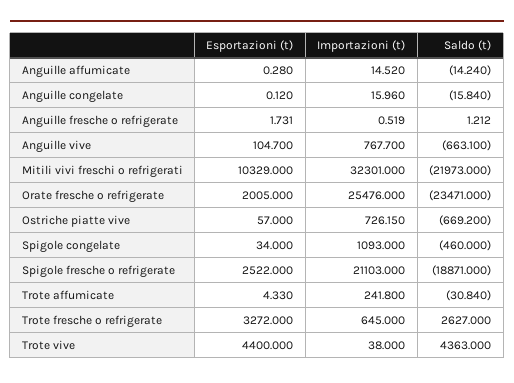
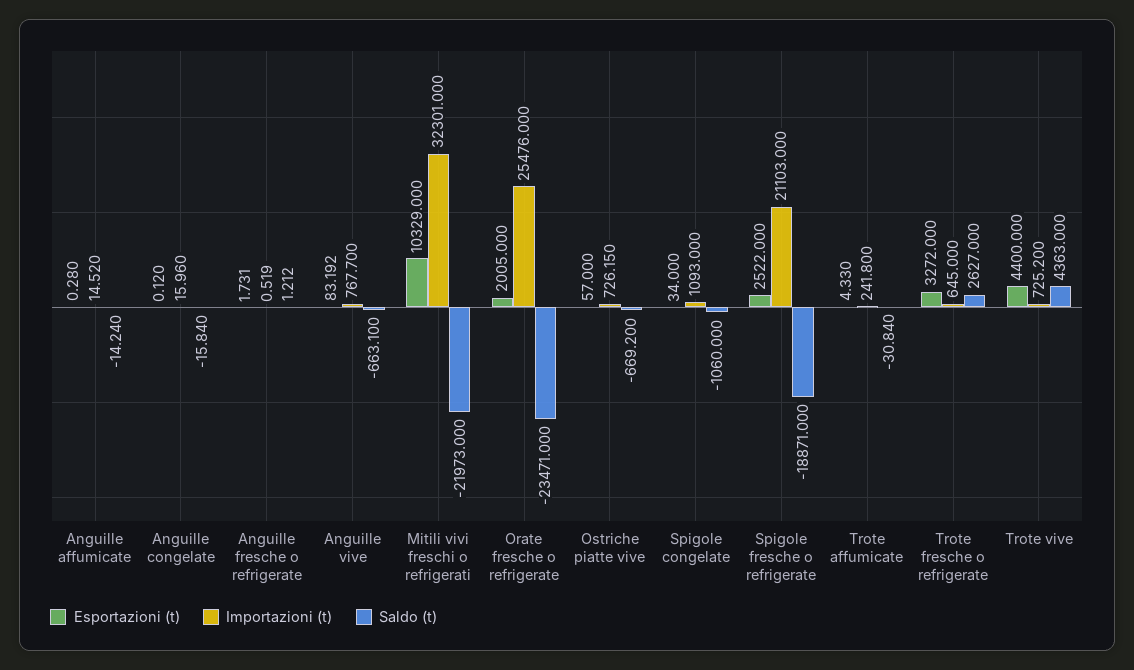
  {
    "Esportazioni (t)": {
      "Anguille affumicate": 0.28,
      "Anguille congelate": 0.12,
      "Anguille fresche o refrigerate": 1.731,
-     "Anguille vive": 104.7,
+     "Anguille vive": 83.192,
      "Mitili vivi freschi o refrigerati": 10329,
      "Orate fresche o refrigerate": 2005,
      "Ostriche piatte vive": 57,
      "Spigole congelate": 34,
      "Spigole fresche o refrigerate": 2522,
      "Trote affumicate": 4.33,
      "Trote fresche o refrigerate": 3272,
      "Trote vive": 4400
    },
    "Importazioni (t)": {
      "Anguille affumicate": 14.52,
      "Anguille congelate": 15.96,
      "Anguille fresche o refrigerate": 0.519,
      "Anguille vive": 767.7,
      "Mitili vivi freschi o refrigerati": 32301,
      "Orate fresche o refrigerate": 25476,
      "Ostriche piatte vive": 726.15,
      "Spigole congelate": 1093,
      "Spigole fresche o refrigerate": 21103,
      "Trote affumicate": 241.8,
      "Trote fresche o refrigerate": 645,
-     "Trote vive": 38
+     "Trote vive": 725.2
    },
    "Saldo (t)": {
      "Anguille affumicate": -14.24,
      "Anguille congelate": -15.84,
      "Anguille fresche o refrigerate": 1.212,
      "Anguille vive": -663.1,
      "Mitili vivi freschi o refrigerati": -21973,
      "Orate fresche o refrigerate": -23471,
      "Ostriche piatte vive": -669.2,
-     "Spigole congelate": -460,
+     "Spigole congelate": -1060,
      "Spigole fresche o refrigerate": -18871,
      "Trote affumicate": -30.84,
      "Trote fresche o refrigerate": 2627,
      "Trote vive": 4363
    }
  }

